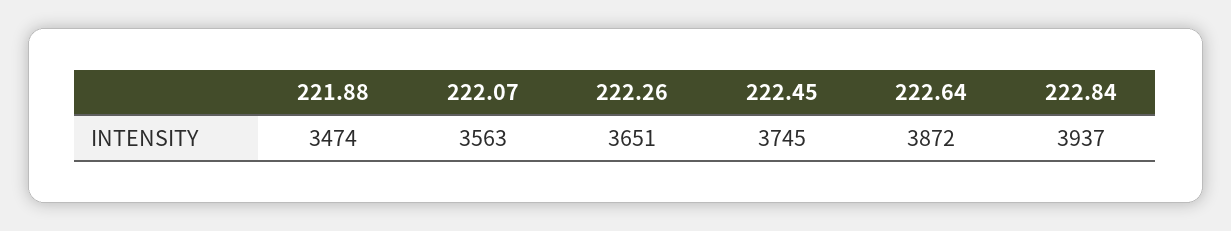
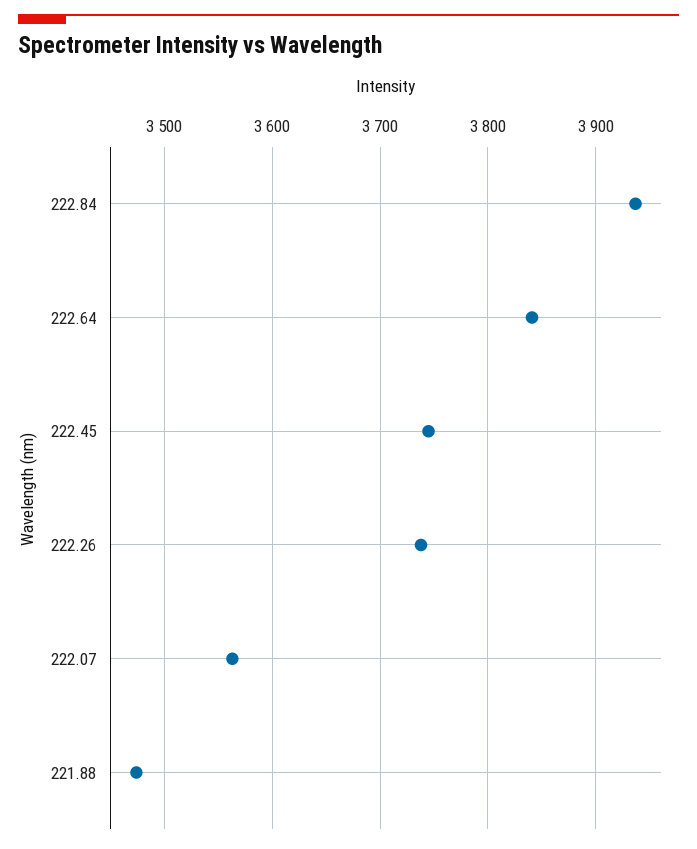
  {
    "221.88": 3474,
    "222.07": 3563,
-   "222.26": 3651,
+   "222.26": 3740,
    "222.45": 3745,
-   "222.64": 3872,
+   "222.64": 3840,
    "222.84": 3937
  }

